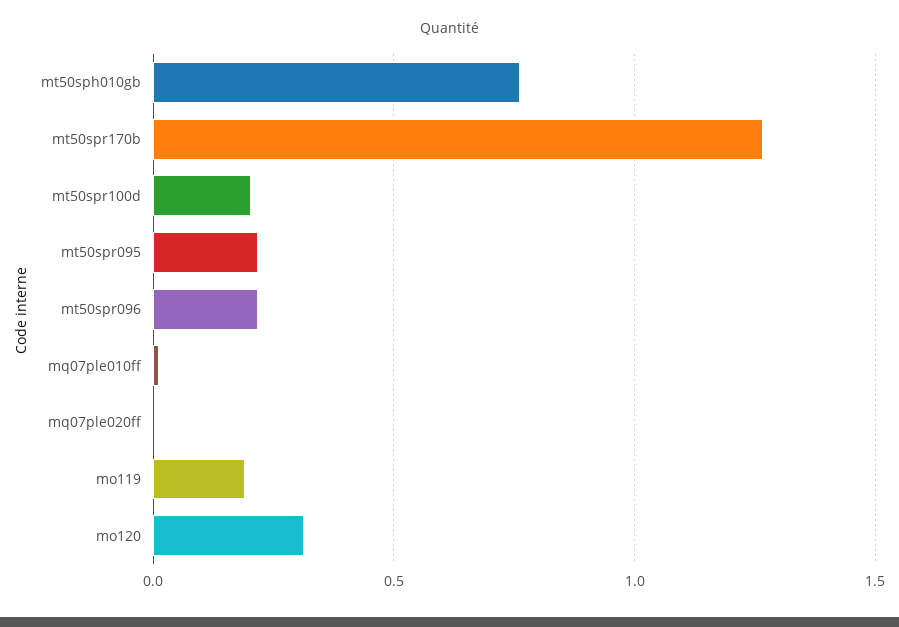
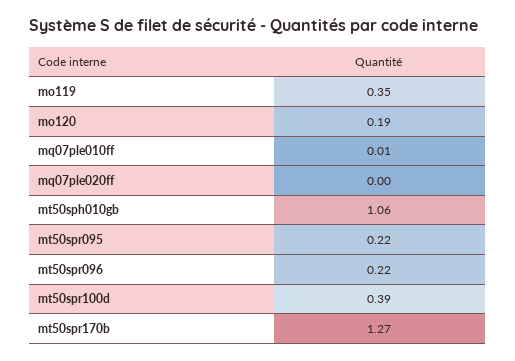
  {
-   "mt50sph010gb": 0.75,
+   "mt50sph010gb": 1.06,
    "mt50spr170b": 1.27,
-   "mt50spr100d": 0.2,
+   "mt50spr100d": 0.39,
    "mt50spr095": 0.22,
    "mt50spr096": 0.22,
    "mq07ple010ff": 0.01,
    "mq07ple020ff": 0,
-   "mo119": 0.2,
+   "mo119": 0.35,
-   "mo120": 0.3
+   "mo120": 0.19
  }

